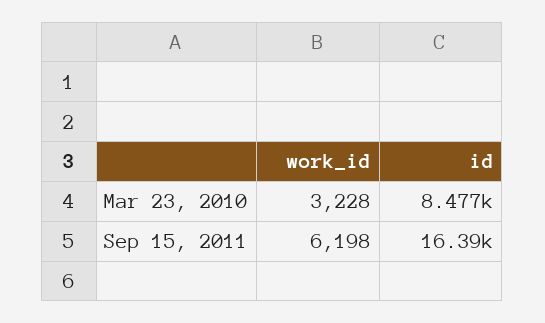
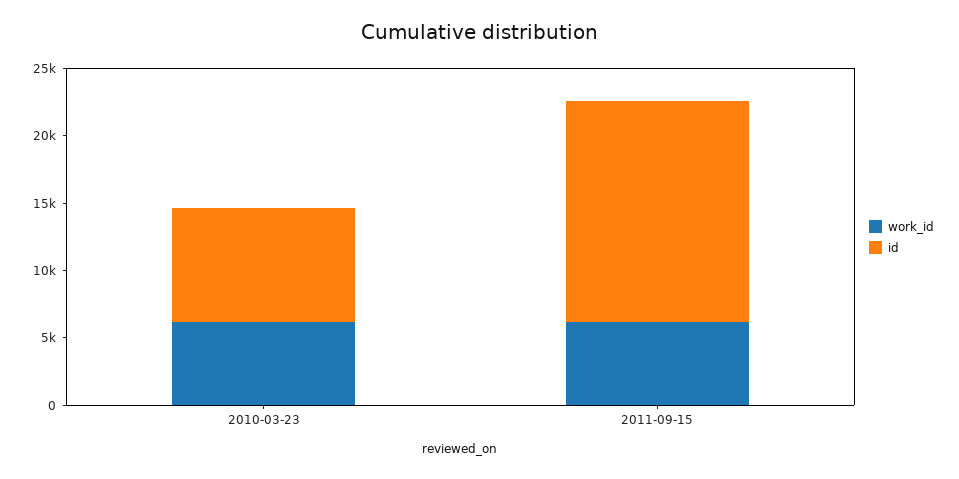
  {
    "work_id": {
-     "Mar 23, 2010": 3228,
+     "Mar 23, 2010": 6000,
      "Sep 15, 2011": 6198
    },
    "id": {
      "Mar 23, 2010": 8477,
      "Sep 15, 2011": 16390
    }
  }

